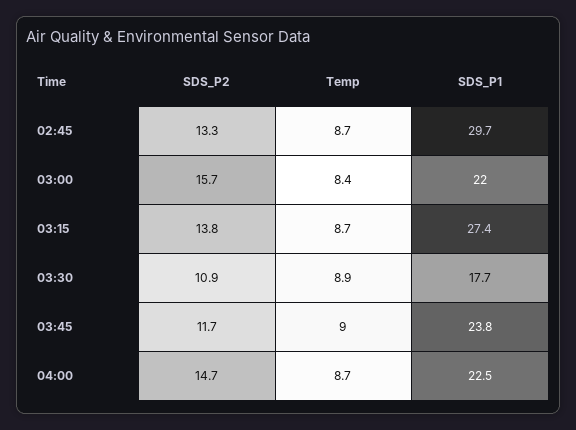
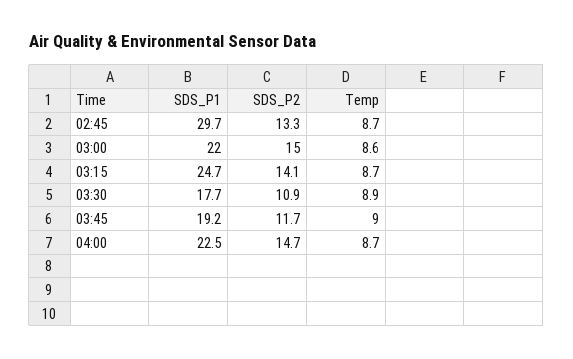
  {
    "SDS_P2": {
      "02:45": 13.3,
-     "03:00": 15.7,
+     "03:00": 15,
-     "03:15": 13.8,
+     "03:15": 14.1,
      "03:30": 10.9,
      "03:45": 11.7,
      "04:00": 14.7
    },
    "Temp": {
      "02:45": 8.7,
-     "03:00": 8.4,
+     "03:00": 8.6,
      "03:15": 8.7,
      "03:30": 8.9,
      "03:45": 9,
      "04:00": 8.7
    },
    "SDS_P1": {
      "02:45": 29.7,
      "03:00": 22,
-     "03:15": 27.4,
+     "03:15": 24.7,
      "03:30": 17.7,
-     "03:45": 23.8,
+     "03:45": 19.2,
      "04:00": 22.5
    }
  }

